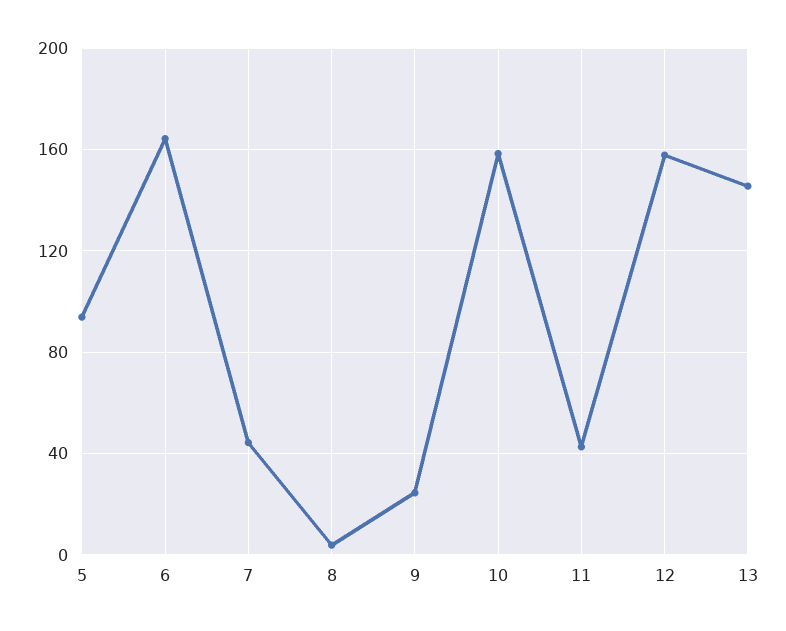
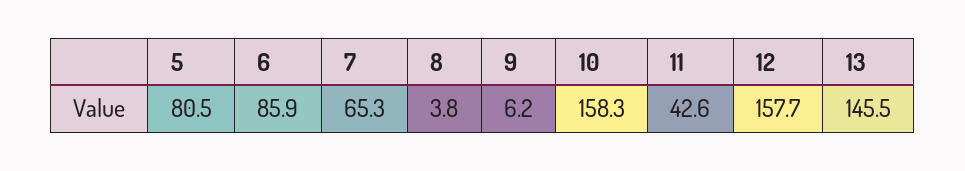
  {
-   "5": 95,
+   "5": 80.5,
-   "6": 165,
+   "6": 85.9,
-   "7": 45,
+   "7": 65.3,
    "8": 3.8,
-   "9": 25,
+   "9": 6.2,
    "10": 158.3,
    "11": 42.6,
    "12": 157.7,
    "13": 145.5
  }

